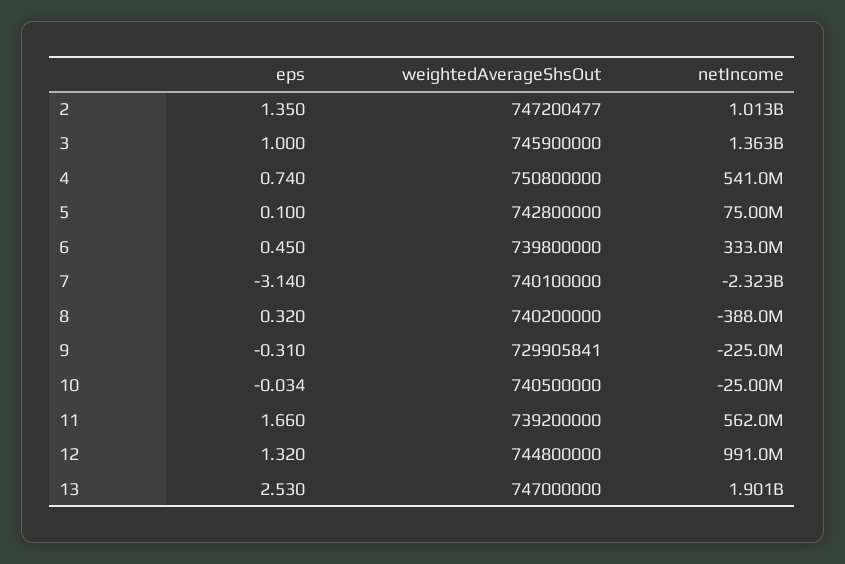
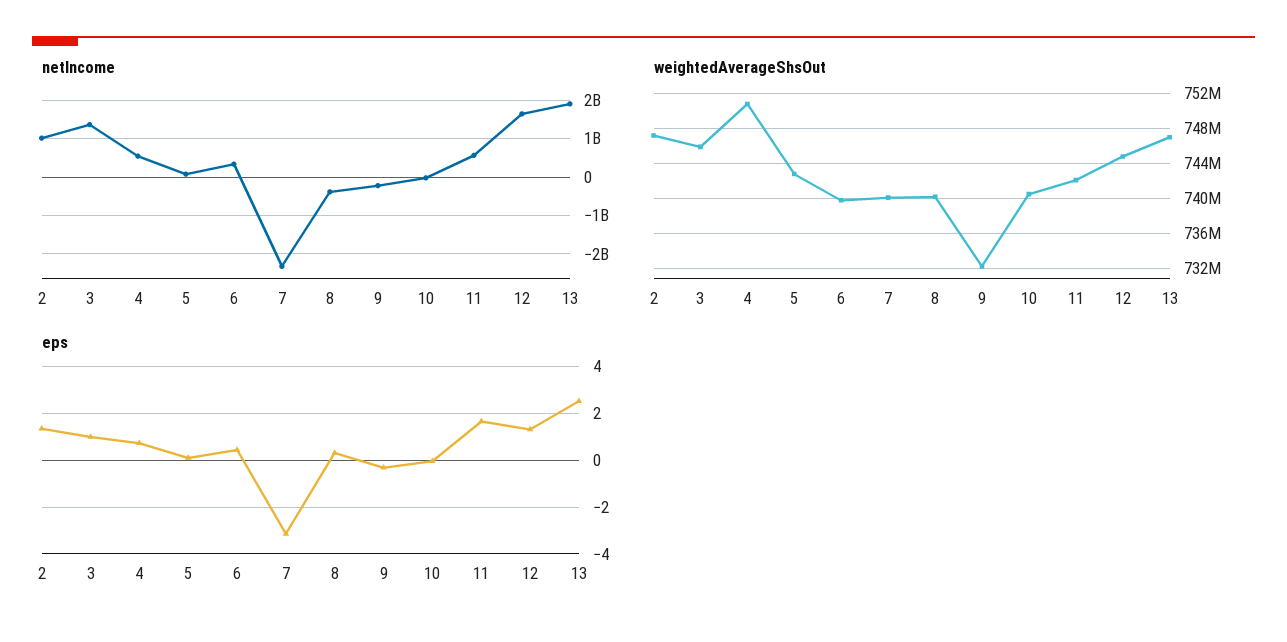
  {
    "eps": {
      "2": 1.35,
      "3": 1,
      "4": 0.74,
      "5": 0.1,
      "6": 0.45,
      "7": -3.14,
      "8": 0.32,
      "9": -0.31,
      "10": -0.034,
      "11": 1.66,
      "12": 1.32,
      "13": 2.53
    },
    "weightedAverageShsOut": {
      "2": 747200477,
      "3": 745900000,
      "4": 750800000,
      "5": 742800000,
      "6": 739800000,
      "7": 740100000,
      "8": 740200000,
-     "9": 729905841,
+     "9": 732000000,
      "10": 740500000,
-     "11": 739200000,
+     "11": 742000000,
      "12": 744800000,
      "13": 747000000
    },
    "netIncome": {
      "2": 1013000000,
      "3": 1363000000,
      "4": 541000000,
      "5": 75000000,
      "6": 333000000,
      "7": -2323000000,
      "8": -388000000,
      "9": -225000000,
      "10": -25000000,
      "11": 562000000,
-     "12": 991000000,
+     "12": 1600000000,
      "13": 1901000000
    }
  }

